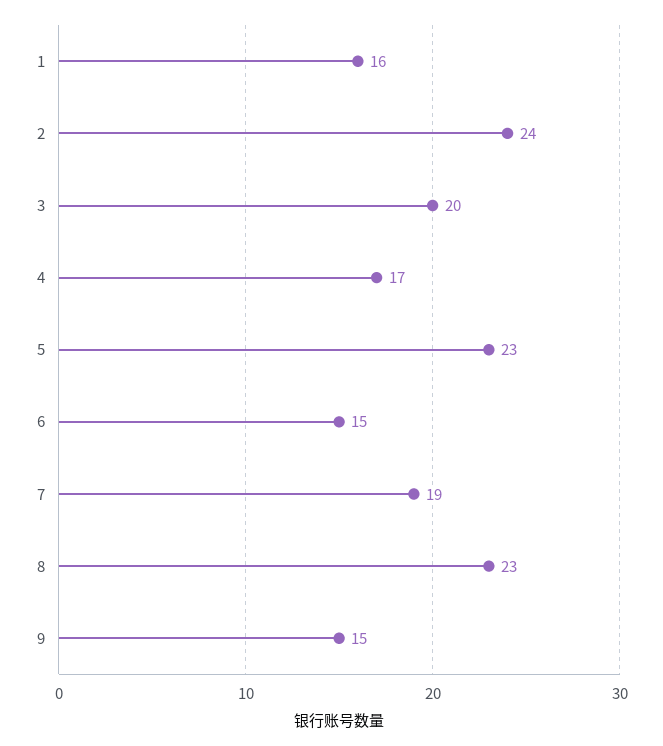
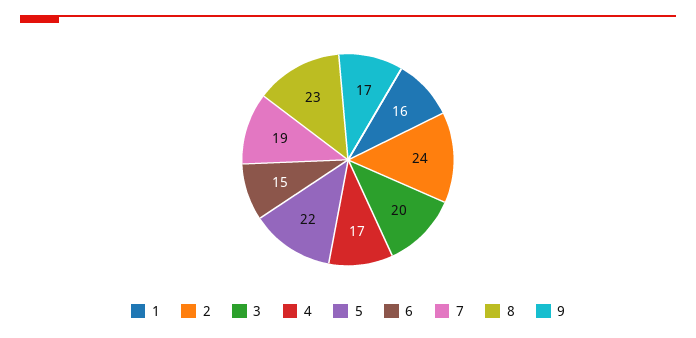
  {
    "1": 16,
    "2": 24,
    "3": 20,
    "4": 17,
-   "5": 23,
+   "5": 22,
    "6": 15,
    "7": 19,
    "8": 23,
-   "9": 15
+   "9": 17
  }

